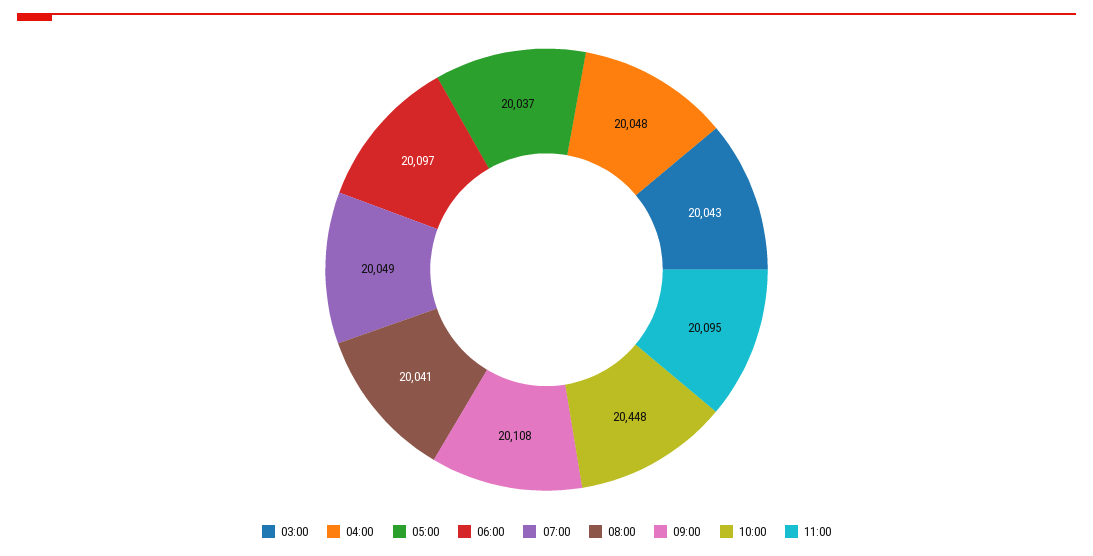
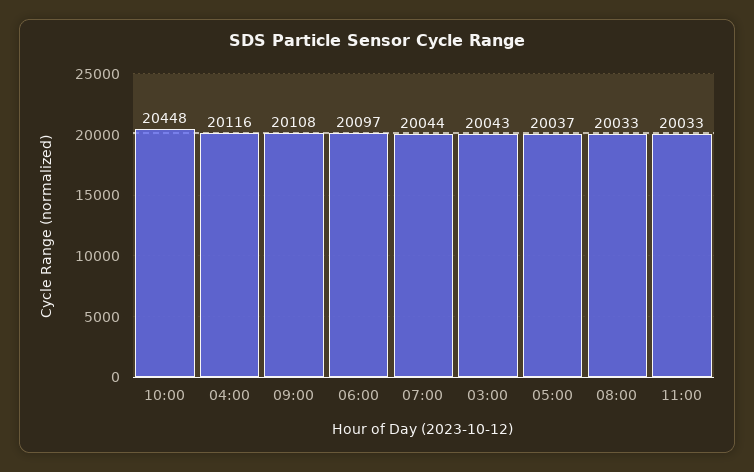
  {
    "03:00": 20043,
-   "04:00": 20048,
+   "04:00": 20116,
    "05:00": 20037,
    "06:00": 20097,
-   "07:00": 20049,
+   "07:00": 20044,
-   "08:00": 20041,
+   "08:00": 20033,
    "09:00": 20108,
    "10:00": 20448,
-   "11:00": 20095
+   "11:00": 20033
  }

